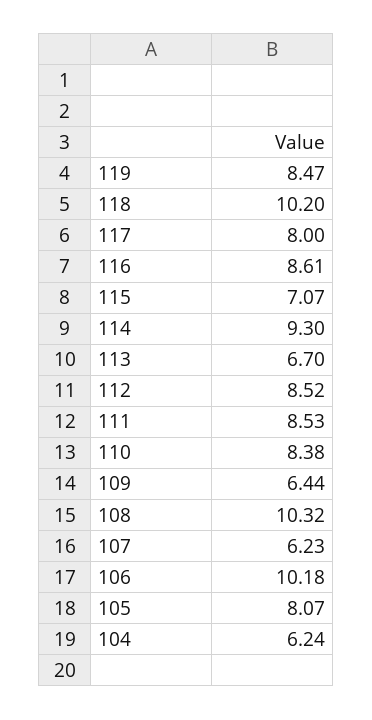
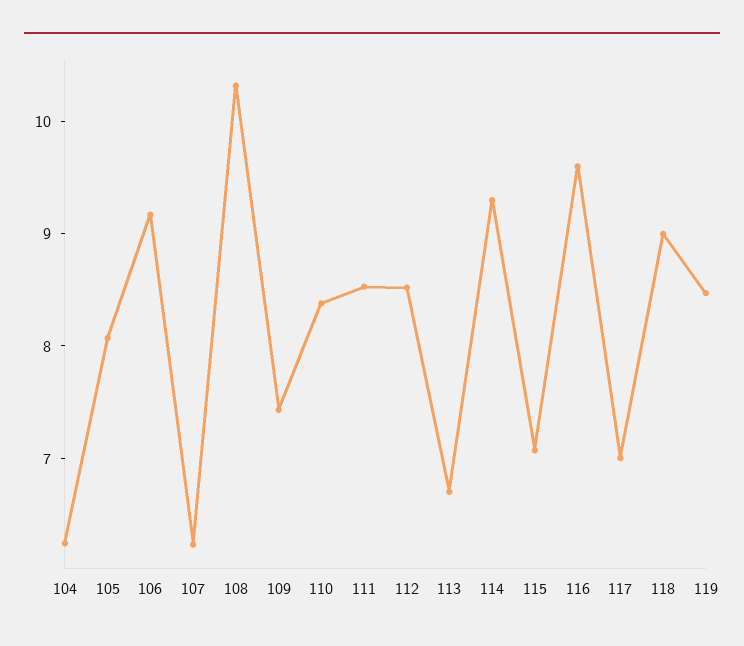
  {
    "119": 8.47,
-   "118": 10.2,
+   "118": 9,
-   "117": 8,
+   "117": 7,
-   "116": 8.61,
+   "116": 9.6,
    "115": 7.07,
    "114": 9.3,
    "113": 6.7,
    "112": 8.52,
    "111": 8.53,
    "110": 8.38,
-   "109": 6.44,
+   "109": 7.4,
    "108": 10.32,
    "107": 6.23,
-   "106": 10.18,
+   "106": 9.2,
    "105": 8.07,
    "104": 6.24
  }

